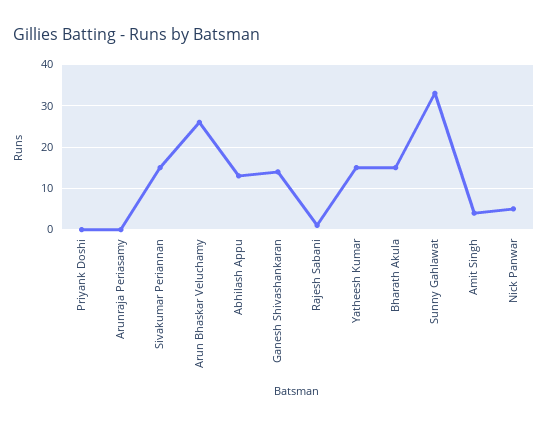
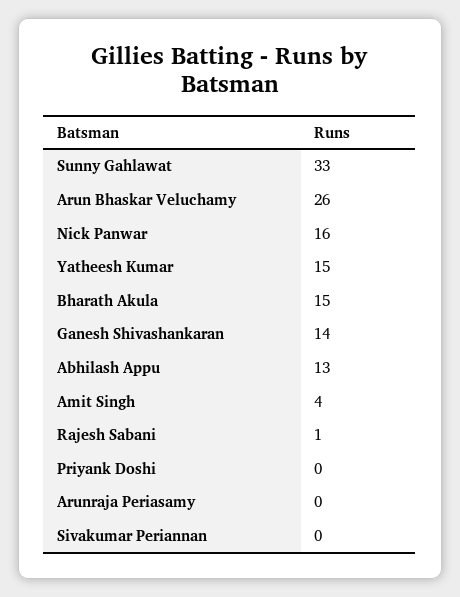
  {
    "Priyank Doshi": 0,
    "Arunraja Periasamy": 0,
-   "Sivakumar Periannan": 15,
+   "Sivakumar Periannan": 0,
    "Arun Bhaskar Veluchamy": 26,
    "Abhilash Appu": 13,
    "Ganesh Shivashankaran": 14,
    "Rajesh Sabani": 1,
    "Yatheesh Kumar": 15,
    "Bharath Akula": 15,
    "Sunny Gahlawat": 33,
    "Amit Singh": 4,
-   "Nick Panwar": 5
+   "Nick Panwar": 16
  }

